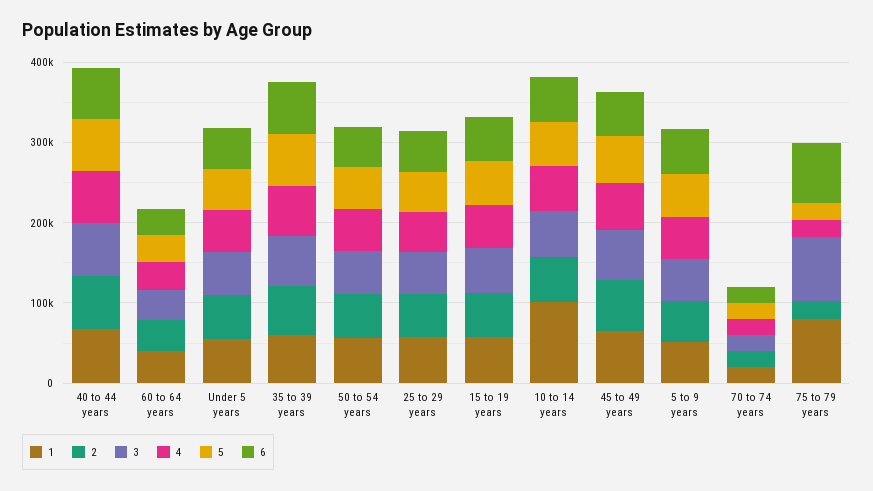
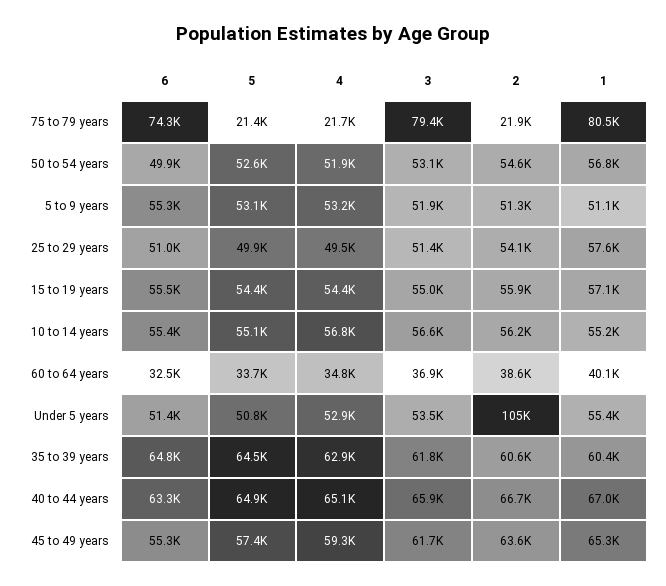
  {
    "1": {
      "40 to 44 years": 67000,
      "60 to 64 years": 40100,
      "Under 5 years": 55400,
      "35 to 39 years": 60400,
      "50 to 54 years": 56800,
      "25 to 29 years": 57600,
      "15 to 19 years": 57100,
-     "10 to 14 years": 100000,
+     "10 to 14 years": 55200,
      "45 to 49 years": 65300,
      "5 to 9 years": 51100,
-     "70 to 74 years": 20000,
      "75 to 79 years": 80500
    },
    "2": {
      "40 to 44 years": 66700,
      "60 to 64 years": 38600,
-     "Under 5 years": 60000,
+     "Under 5 years": 105000,
      "35 to 39 years": 60600,
      "50 to 54 years": 54600,
      "25 to 29 years": 54100,
      "15 to 19 years": 55900,
      "10 to 14 years": 56200,
      "45 to 49 years": 63600,
      "5 to 9 years": 51300,
-     "70 to 74 years": 20000,
      "75 to 79 years": 21900
    },
    "3": {
      "40 to 44 years": 65900,
      "60 to 64 years": 36900,
      "Under 5 years": 53500,
      "35 to 39 years": 61800,
      "50 to 54 years": 53100,
      "25 to 29 years": 51400,
      "15 to 19 years": 55000,
      "10 to 14 years": 56600,
      "45 to 49 years": 61700,
      "5 to 9 years": 51900,
-     "70 to 74 years": 20000,
      "75 to 79 years": 79400
    },
    "4": {
      "40 to 44 years": 65100,
      "60 to 64 years": 34800,
      "Under 5 years": 52900,
      "35 to 39 years": 62900,
      "50 to 54 years": 51900,
      "25 to 29 years": 49500,
      "15 to 19 years": 54400,
      "10 to 14 years": 56800,
      "45 to 49 years": 59300,
      "5 to 9 years": 53200,
-     "70 to 74 years": 20000,
      "75 to 79 years": 21700
    },
    "5": {
      "40 to 44 years": 64900,
      "60 to 64 years": 33700,
      "Under 5 years": 50800,
      "35 to 39 years": 64500,
      "50 to 54 years": 52600,
      "25 to 29 years": 49900,
      "15 to 19 years": 54400,
      "10 to 14 years": 55100,
      "45 to 49 years": 57400,
      "5 to 9 years": 53100,
-     "70 to 74 years": 20000,
      "75 to 79 years": 21400
    },
    "6": {
      "40 to 44 years": 63300,
      "60 to 64 years": 32500,
      "Under 5 years": 51400,
      "35 to 39 years": 64800,
      "50 to 54 years": 49900,
      "25 to 29 years": 51000,
      "15 to 19 years": 55500,
      "10 to 14 years": 55400,
      "45 to 49 years": 55300,
      "5 to 9 years": 55300,
-     "70 to 74 years": 20000,
      "75 to 79 years": 74300
    }
  }

